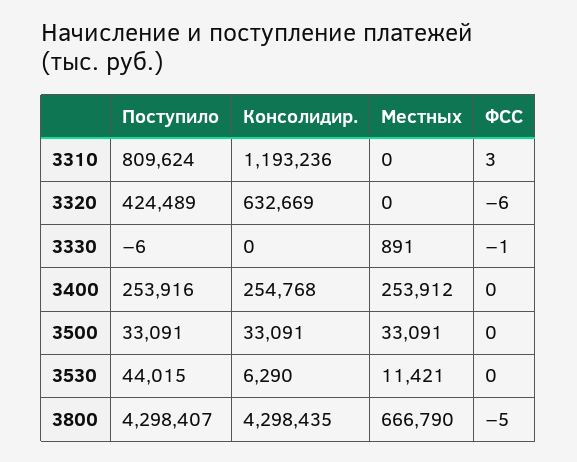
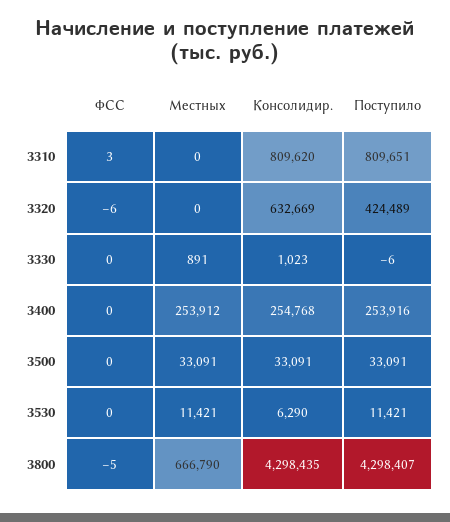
  {
    "Поступило": {
-     "3310": 809624,
+     "3310": 809651,
      "3320": 424489,
      "3330": -6,
      "3400": 253916,
      "3500": 33091,
-     "3530": 44015,
+     "3530": 11421,
      "3800": 4298407
    },
    "Консолидир.": {
-     "3310": 1193236,
+     "3310": 809620,
      "3320": 632669,
-     "3330": 0,
+     "3330": 1023,
      "3400": 254768,
      "3500": 33091,
      "3530": 6290,
      "3800": 4298435
    },
    "Местных": {
      "3310": 0,
      "3320": 0,
      "3330": 891,
      "3400": 253912,
      "3500": 33091,
      "3530": 11421,
      "3800": 666790
    },
    "ФСС": {
      "3310": 3,
      "3320": -6,
-     "3330": -1,
+     "3330": 0,
      "3400": 0,
      "3500": 0,
      "3530": 0,
      "3800": -5
    }
  }

